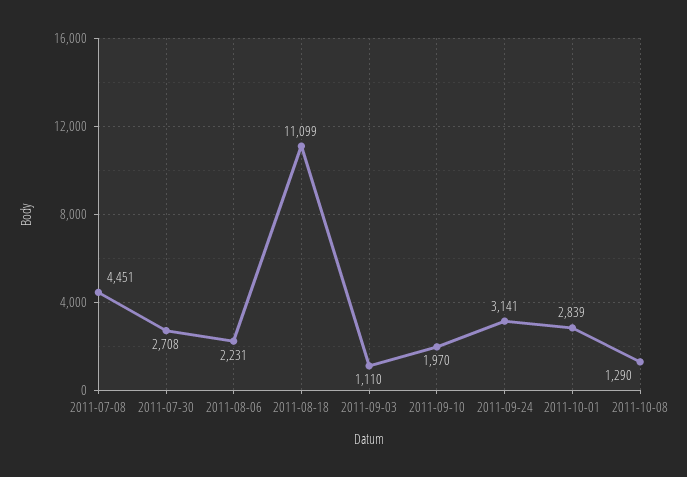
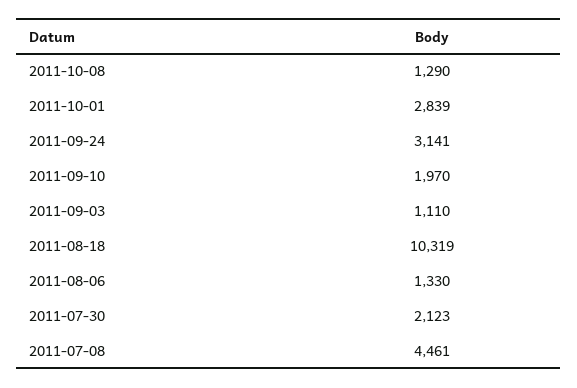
  {
-   "2011-07-08": 4451,
+   "2011-07-08": 4461,
-   "2011-07-30": 2708,
+   "2011-07-30": 2123,
-   "2011-08-06": 2231,
+   "2011-08-06": 1330,
-   "2011-08-18": 11099,
+   "2011-08-18": 10319,
    "2011-09-03": 1110,
    "2011-09-10": 1970,
    "2011-09-24": 3141,
    "2011-10-01": 2839,
    "2011-10-08": 1290
  }

